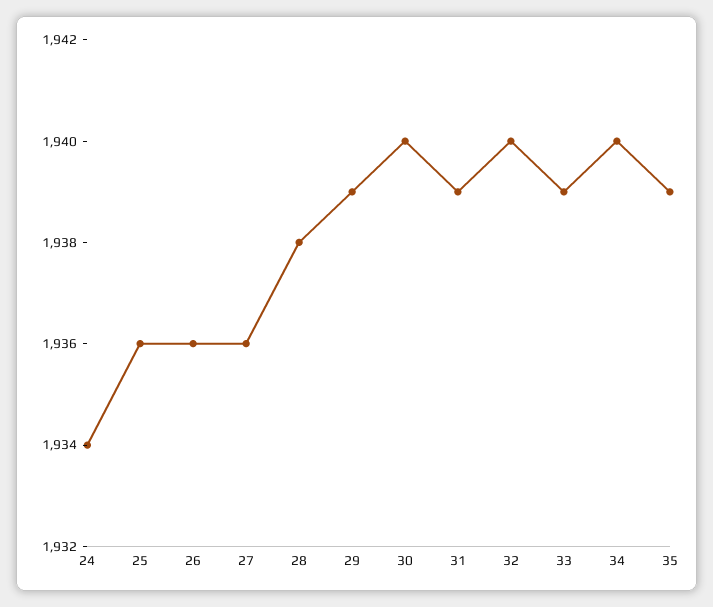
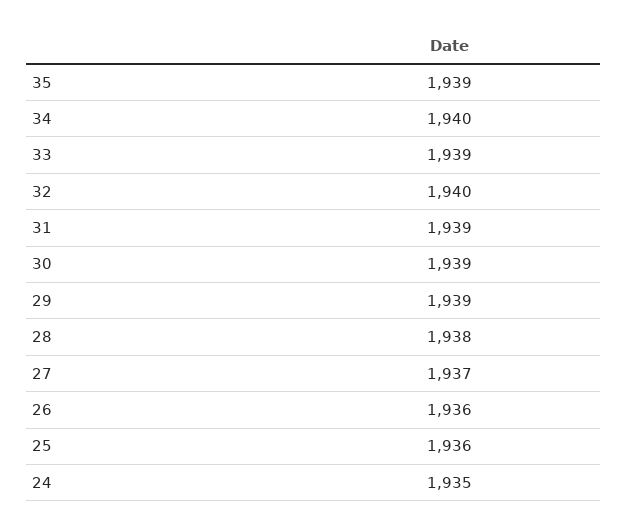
  {
-   "24": 1934,
+   "24": 1935,
    "25": 1936,
    "26": 1936,
-   "27": 1936,
+   "27": 1937,
    "28": 1938,
    "29": 1939,
-   "30": 1940,
+   "30": 1939,
    "31": 1939,
    "32": 1940,
    "33": 1939,
    "34": 1940,
    "35": 1939
  }

